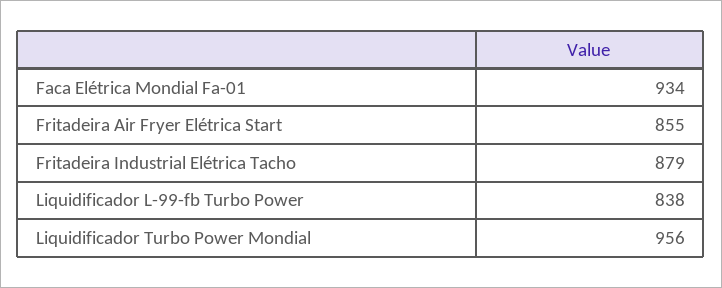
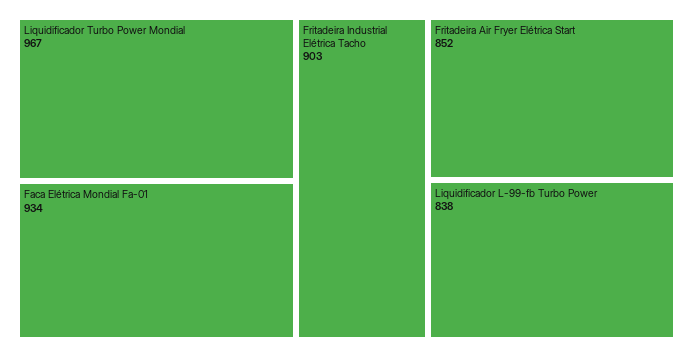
  {
    "Faca Elétrica Mondial Fa-01": 934,
-   "Fritadeira Air Fryer Elétrica Start": 855,
+   "Fritadeira Air Fryer Elétrica Start": 852,
-   "Fritadeira Industrial Elétrica Tacho": 879,
+   "Fritadeira Industrial Elétrica Tacho": 903,
    "Liquidificador L-99-fb Turbo Power": 838,
-   "Liquidificador Turbo Power Mondial": 956
+   "Liquidificador Turbo Power Mondial": 967
  }

